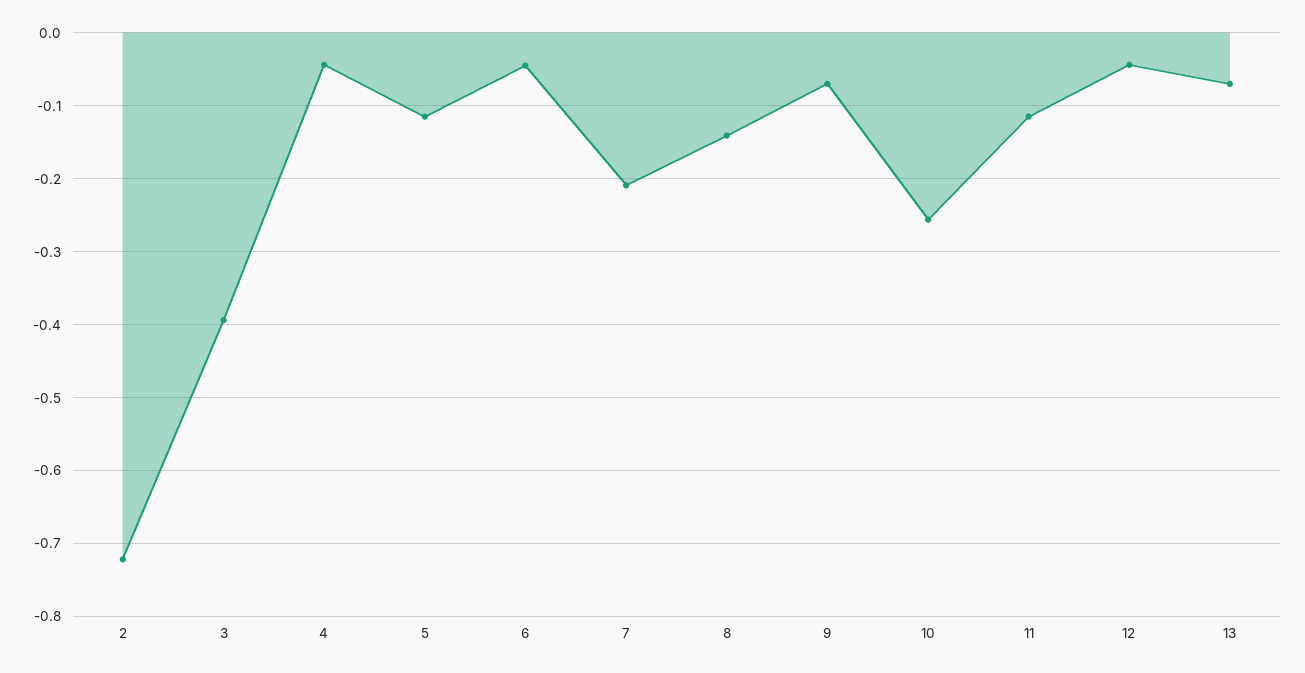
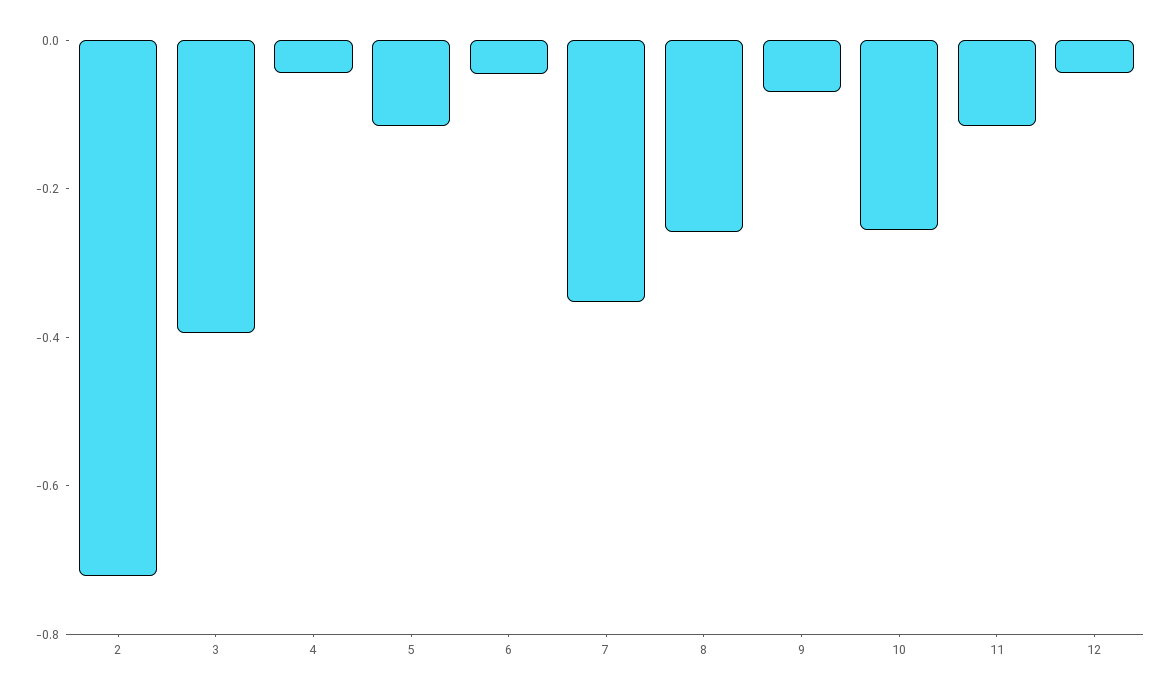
  {
    "2": -0.72,
    "3": -0.39,
    "4": -0.04,
    "5": -0.12,
    "6": -0.05,
-   "7": -0.21,
+   "7": -0.35,
-   "8": -0.14,
+   "8": -0.25,
    "9": -0.07,
    "10": -0.26,
    "11": -0.12,
-   "12": -0.04,
+   "12": -0.04
-   "13": -0.07
  }

